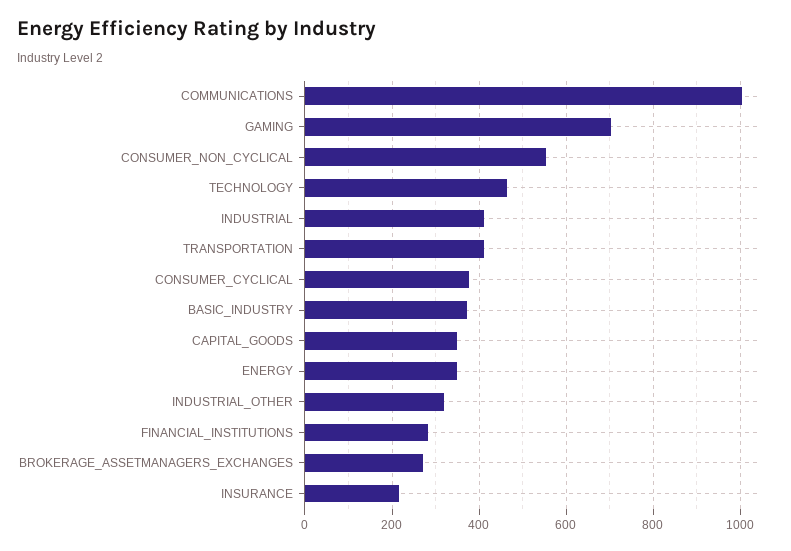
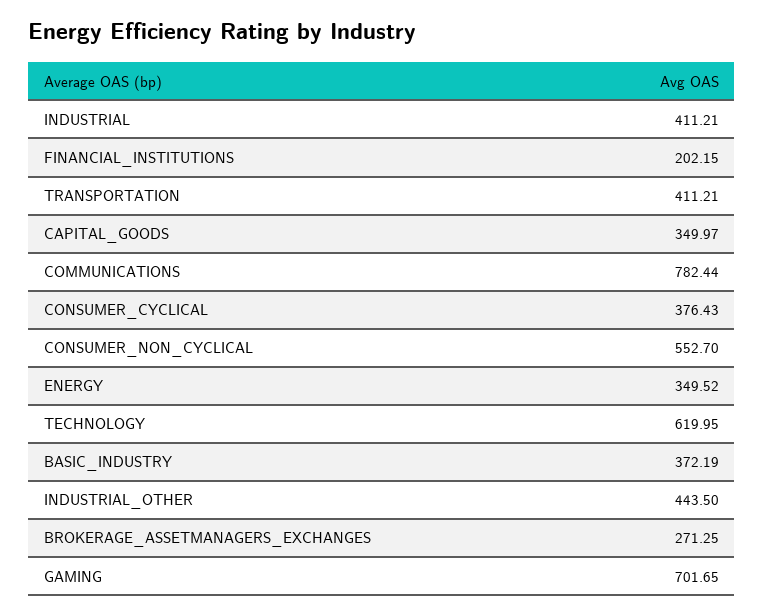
  {
-   "COMMUNICATIONS": 1000,
+   "COMMUNICATIONS": 782.44,
    "GAMING": 701.65,
    "CONSUMER_NON_CYCLICAL": 552.7,
-   "TECHNOLOGY": 460,
+   "TECHNOLOGY": 619.95,
    "INDUSTRIAL": 411.21,
    "TRANSPORTATION": 411.21,
    "CONSUMER_CYCLICAL": 376.43,
    "BASIC_INDUSTRY": 372.19,
    "CAPITAL_GOODS": 349.97,
    "ENERGY": 349.52,
-   "INDUSTRIAL_OTHER": 320,
+   "INDUSTRIAL_OTHER": 443.5,
-   "FINANCIAL_INSTITUTIONS": 280,
+   "FINANCIAL_INSTITUTIONS": 202.15,
-   "BROKERAGE_ASSETMANAGERS_EXCHANGES": 271.25,
+   "BROKERAGE_ASSETMANAGERS_EXCHANGES": 271.25
-   "INSURANCE": 220
  }

